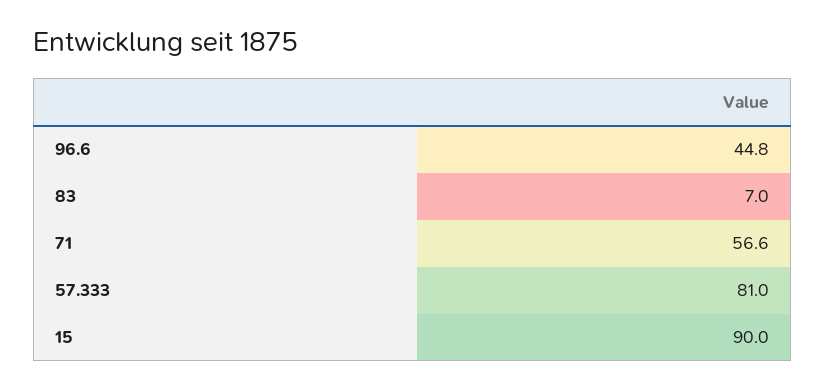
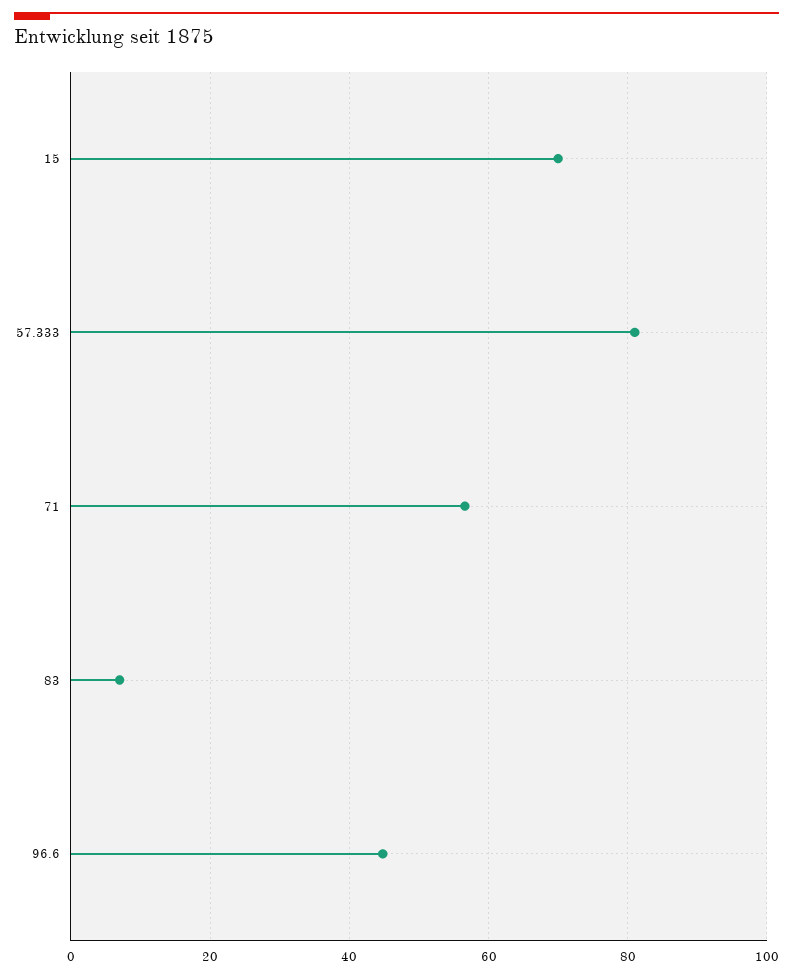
  {
    "96.6": 44.8,
    "83": 7,
    "71": 56.6,
    "57.333": 81,
-   "15": 90
+   "15": 70
  }

